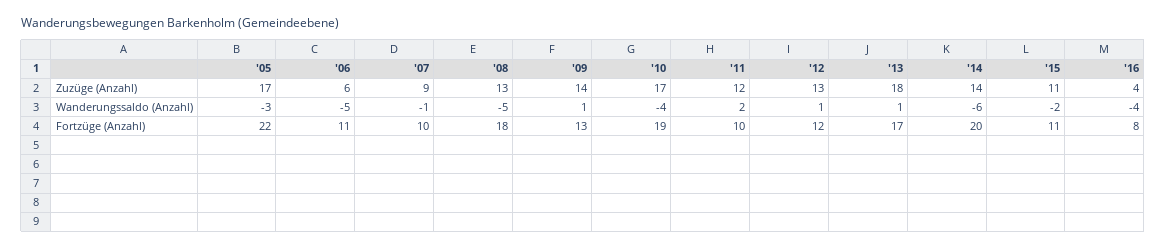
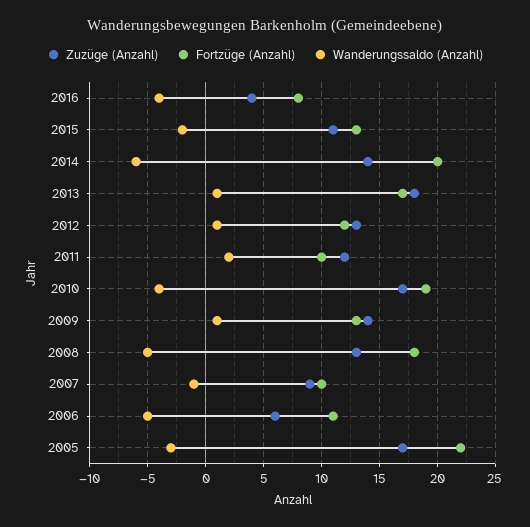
  {
    "Zuzüge (Anzahl)": {
      "'05": 17,
      "'06": 6,
      "'07": 9,
      "'08": 13,
      "'09": 14,
      "'10": 17,
      "'11": 12,
      "'12": 13,
      "'13": 18,
      "'14": 14,
      "'15": 11,
      "'16": 4
    },
    "Wanderungssaldo (Anzahl)": {
      "'05": -3,
      "'06": -5,
      "'07": -1,
      "'08": -5,
      "'09": 1,
      "'10": -4,
      "'11": 2,
      "'12": 1,
      "'13": 1,
      "'14": -6,
      "'15": -2,
      "'16": -4
    },
    "Fortzüge (Anzahl)": {
      "'05": 22,
      "'06": 11,
      "'07": 10,
      "'08": 18,
      "'09": 13,
      "'10": 19,
      "'11": 10,
      "'12": 12,
      "'13": 17,
      "'14": 20,
-     "'15": 11,
+     "'15": 13,
      "'16": 8
    }
  }

